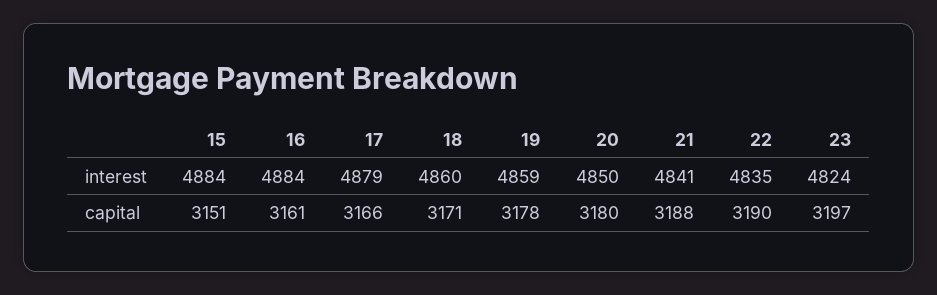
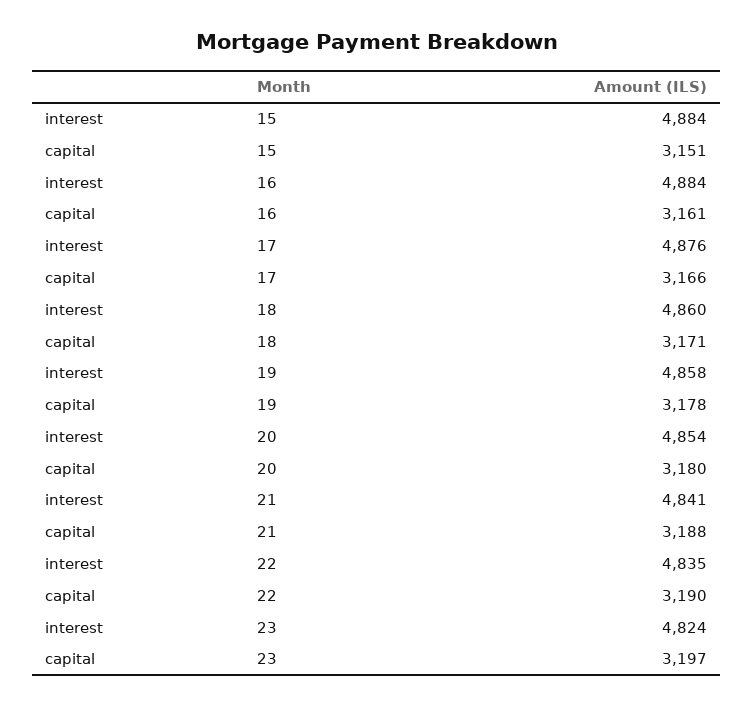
  {
    "15": {
      "interest": 4884,
      "capital": 3151
    },
    "16": {
      "interest": 4884,
      "capital": 3161
    },
    "17": {
-     "interest": 4879,
+     "interest": 4876,
      "capital": 3166
    },
    "18": {
      "interest": 4860,
      "capital": 3171
    },
    "19": {
-     "interest": 4859,
+     "interest": 4858,
      "capital": 3178
    },
    "20": {
-     "interest": 4850,
+     "interest": 4854,
      "capital": 3180
    },
    "21": {
      "interest": 4841,
      "capital": 3188
    },
    "22": {
      "interest": 4835,
      "capital": 3190
    },
    "23": {
      "interest": 4824,
      "capital": 3197
    }
  }

